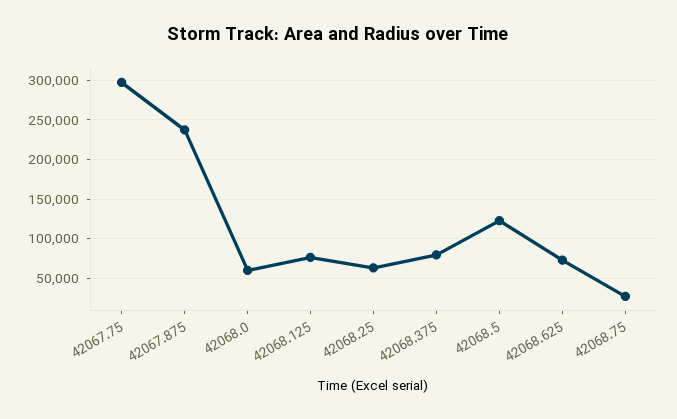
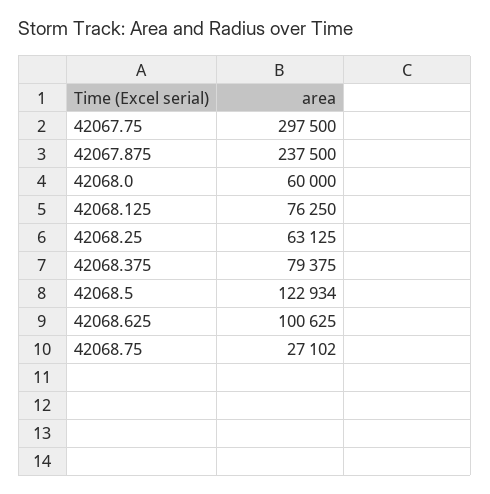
  {
    "42067.75": 297500,
    "42067.875": 237500,
    "42068.0": 60000,
    "42068.125": 76250,
    "42068.25": 63125,
    "42068.375": 79375,
    "42068.5": 122934,
-   "42068.625": 70000,
+   "42068.625": 100625,
    "42068.75": 27102
  }

